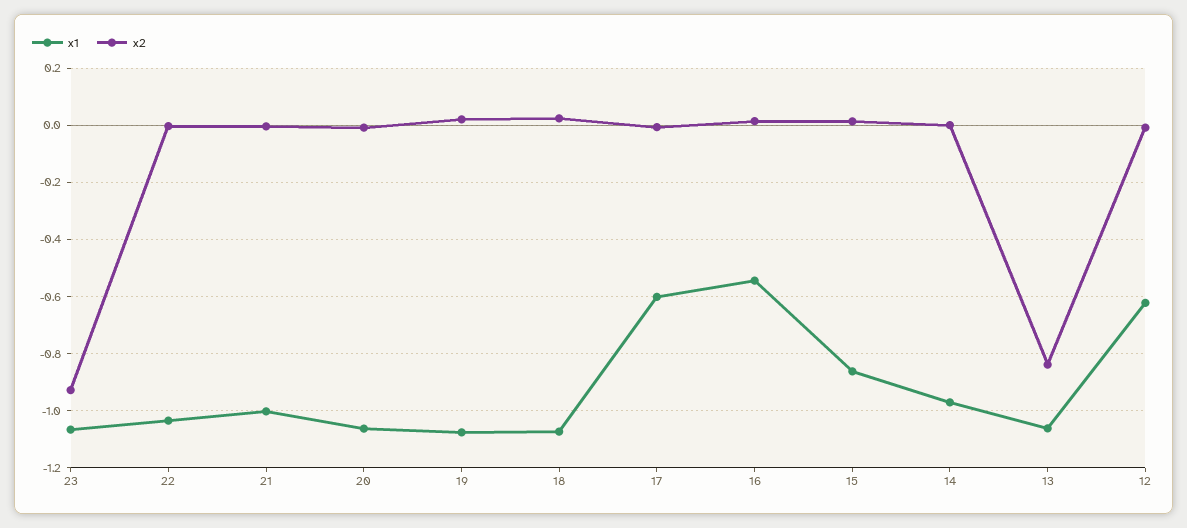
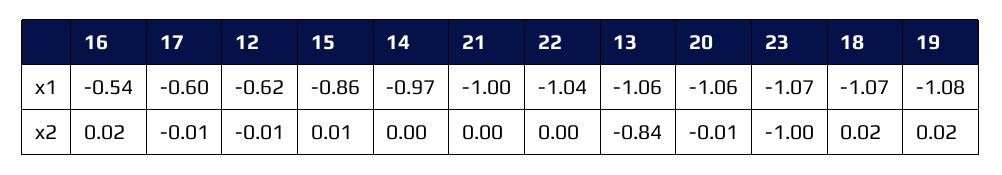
  {
    "x1": {
      "23": -1.07,
      "22": -1.04,
      "21": -1,
      "20": -1.06,
      "19": -1.08,
      "18": -1.07,
      "17": -0.6,
      "16": -0.54,
      "15": -0.86,
      "14": -0.97,
      "13": -1.06,
      "12": -0.62
    },
    "x2": {
-     "23": -0.925,
+     "23": -1,
      "22": 0,
      "21": 0,
      "20": -0.01,
      "19": 0.02,
      "18": 0.02,
      "17": -0.01,
      "16": 0.02,
      "15": 0.01,
      "14": 0,
      "13": -0.84,
      "12": -0.01
    }
  }

